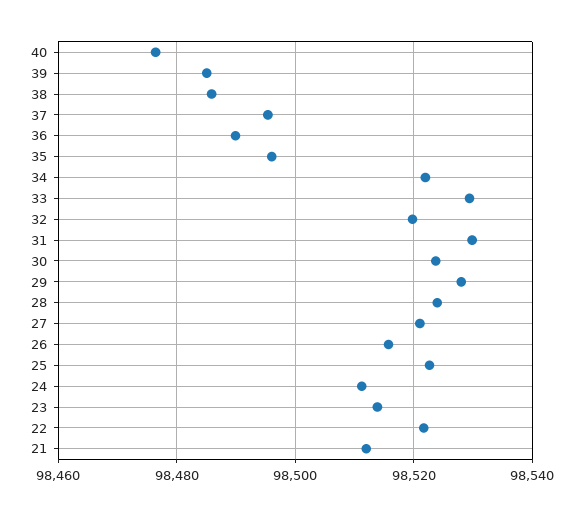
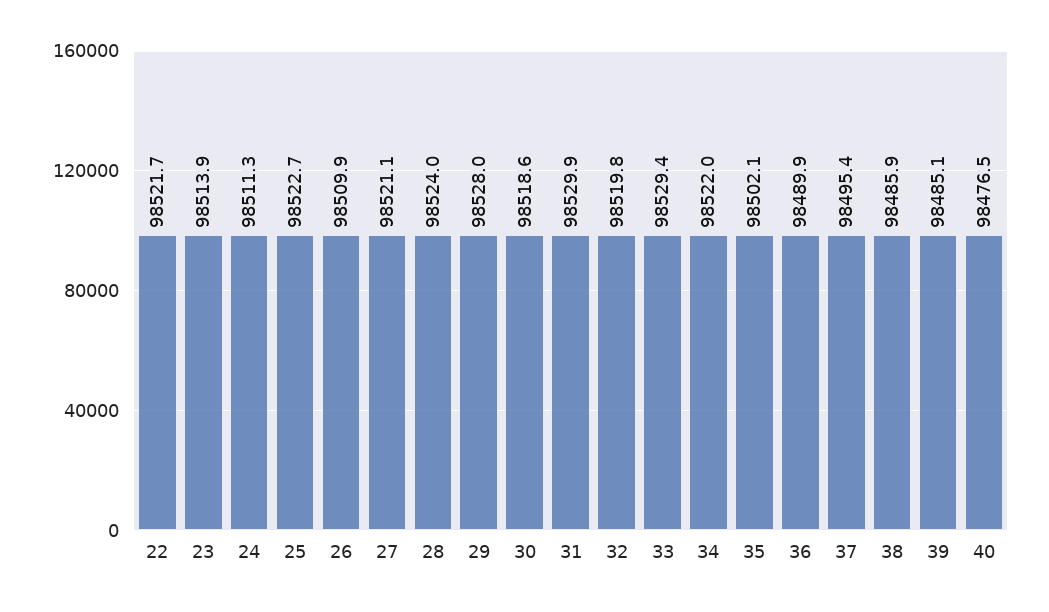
  {
    "40": 98476.5,
    "39": 98485.1,
    "38": 98485.9,
    "37": 98495.4,
    "36": 98489.9,
-   "35": 98496,
+   "35": 98502.1,
    "34": 98522,
    "33": 98529.4,
    "32": 98519.8,
    "31": 98529.9,
-   "30": 98524,
+   "30": 98518.6,
    "29": 98528,
    "28": 98524,
    "27": 98521.1,
-   "26": 98516,
+   "26": 98509.9,
    "25": 98522.7,
    "24": 98511.3,
    "23": 98513.9,
-   "22": 98521.7,
+   "22": 98521.7
-   "21": 98512
  }

